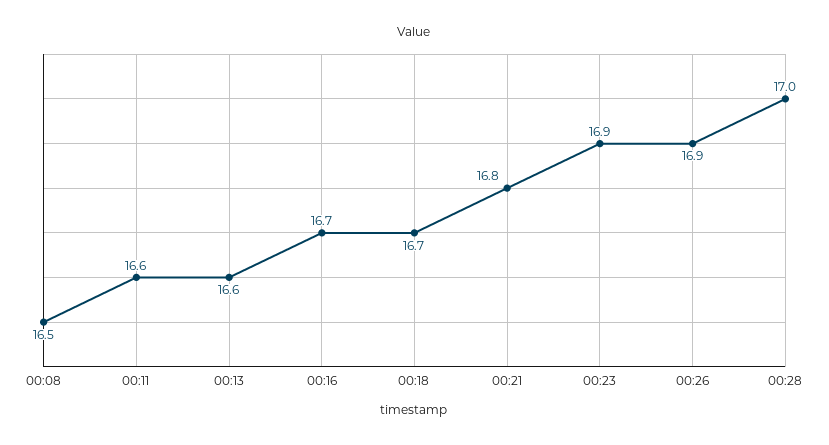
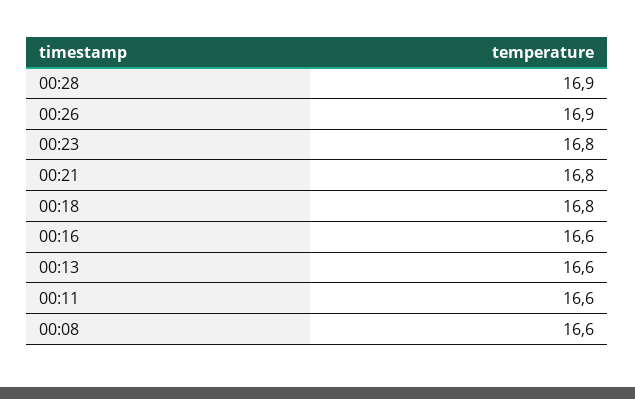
  {
-   "00:08": 16.5,
+   "00:08": 16.6,
    "00:11": 16.6,
    "00:13": 16.6,
-   "00:16": 16.7,
+   "00:16": 16.6,
-   "00:18": 16.7,
+   "00:18": 16.8,
    "00:21": 16.8,
-   "00:23": 16.9,
+   "00:23": 16.8,
    "00:26": 16.9,
-   "00:28": 17
+   "00:28": 16.9
  }

